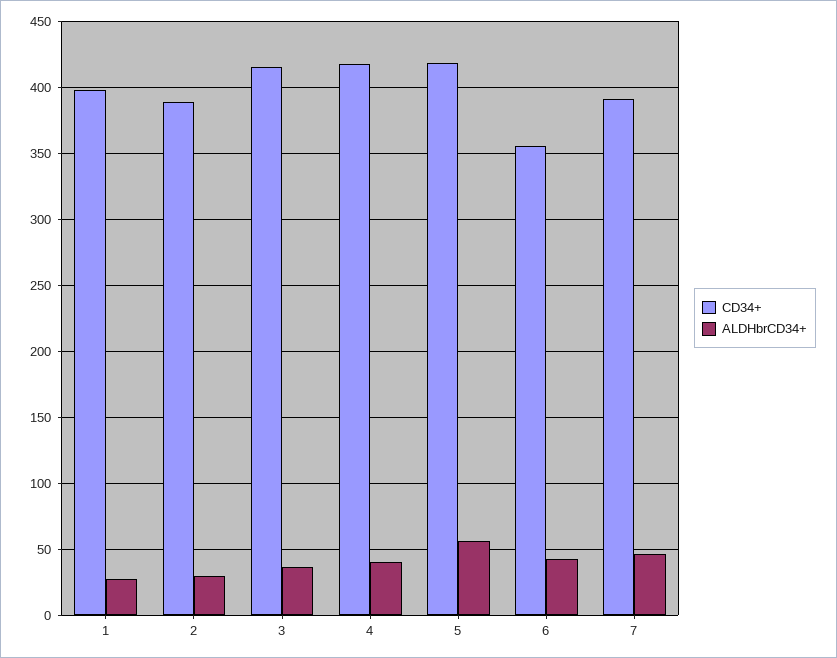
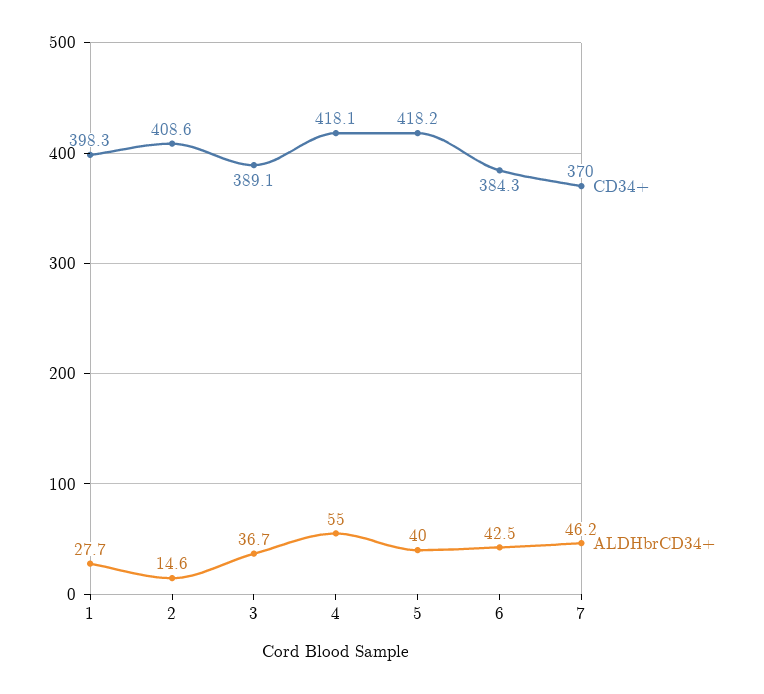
  {
    "CD34+": {
      "1": 398.3,
-     "2": 390,
+     "2": 408.6,
-     "3": 415,
+     "3": 389.1,
      "4": 418.1,
      "5": 418.2,
-     "6": 355,
+     "6": 384.3,
-     "7": 390
+     "7": 370
    },
    "ALDHbrCD34+": {
      "1": 27.7,
-     "2": 30,
+     "2": 14.6,
      "3": 36.7,
-     "4": 40,
+     "4": 55,
-     "5": 55,
+     "5": 40,
      "6": 42.5,
      "7": 46.2
    }
  }

